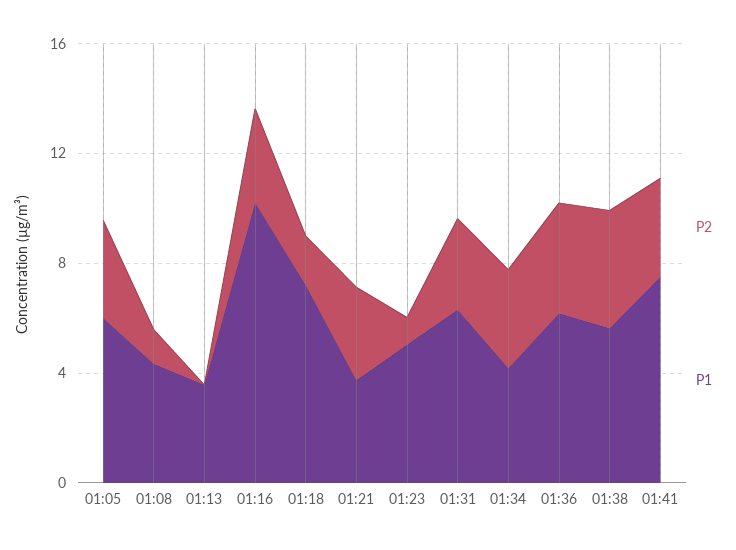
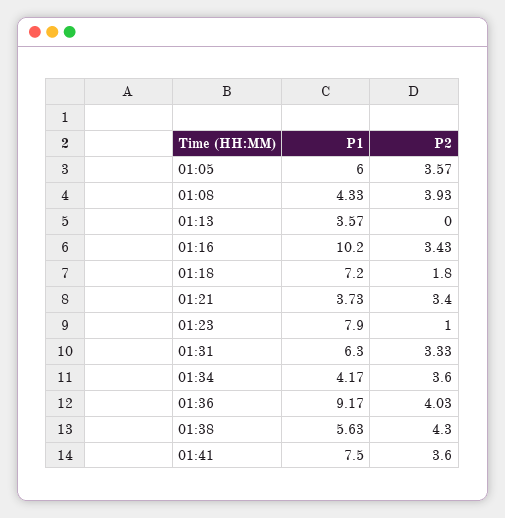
  {
    "P2": {
      "01:05": 3.57,
-     "01:08": 1,
+     "01:08": 3.93,
      "01:13": 0,
      "01:16": 3.43,
      "01:18": 1.8,
      "01:21": 3.4,
      "01:23": 1,
      "01:31": 3.33,
      "01:34": 3.6,
      "01:36": 4.03,
      "01:38": 4.3,
      "01:41": 3.6
    },
    "P1": {
      "01:05": 6,
      "01:08": 4.33,
      "01:13": 3.57,
      "01:16": 10.2,
      "01:18": 7.2,
      "01:21": 3.73,
-     "01:23": 5,
+     "01:23": 7.9,
      "01:31": 6.3,
      "01:34": 4.17,
-     "01:36": 6,
+     "01:36": 9.17,
      "01:38": 5.63,
      "01:41": 7.5
    }
  }

